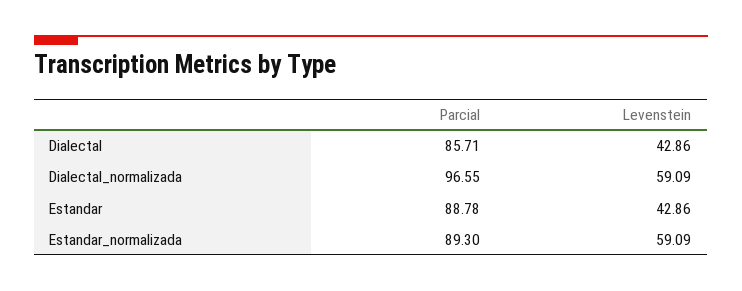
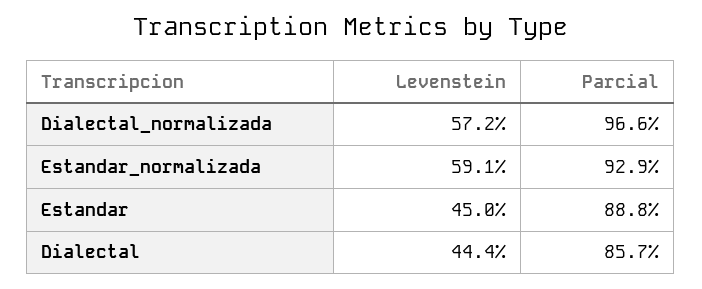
  {
    "Parcial": {
      "Dialectal": 85.71,
      "Dialectal_normalizada": 96.55,
      "Estandar": 88.78,
-     "Estandar_normalizada": 89.3
+     "Estandar_normalizada": 92.9
    },
    "Levenstein": {
-     "Dialectal": 42.86,
+     "Dialectal": 44.4,
-     "Dialectal_normalizada": 59.09,
+     "Dialectal_normalizada": 57.2,
-     "Estandar": 42.86,
+     "Estandar": 45,
      "Estandar_normalizada": 59.09
    }
  }

